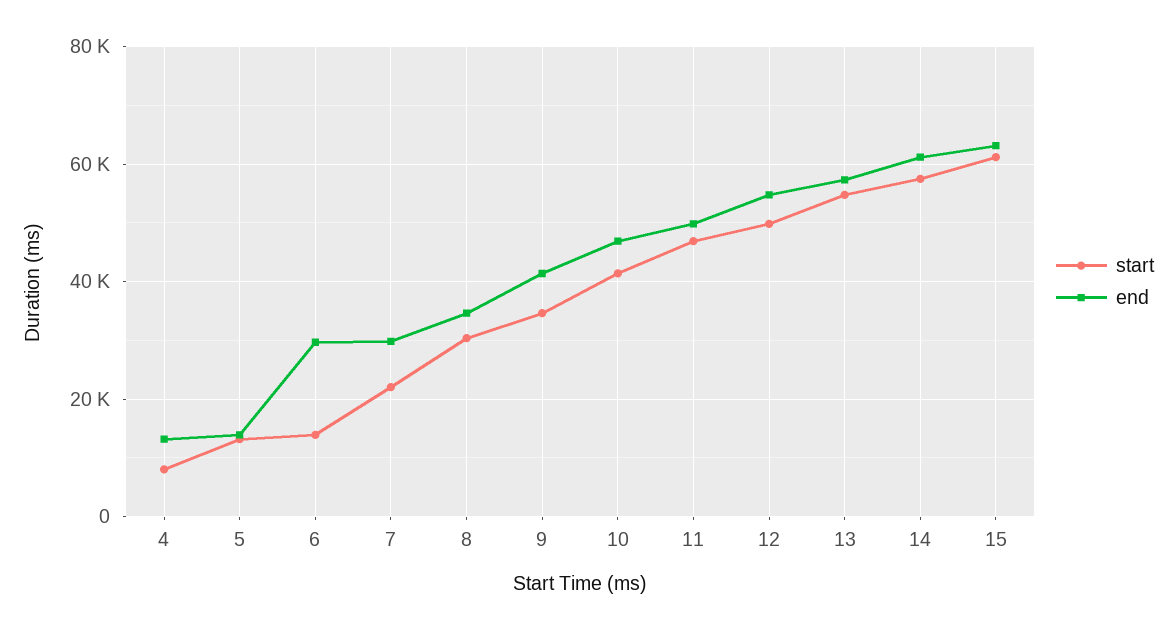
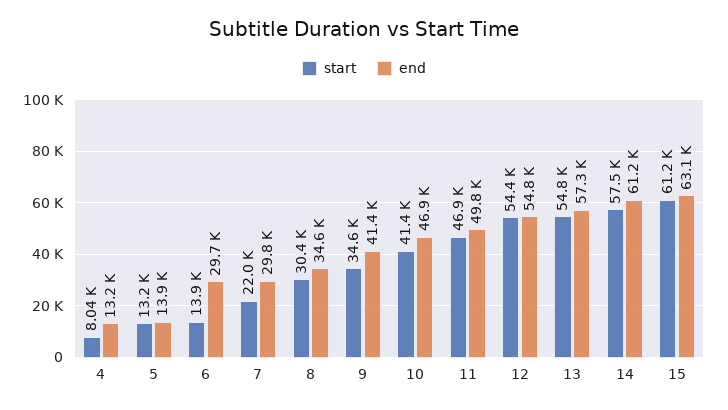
  {
    "start": {
      "4": 8040,
      "5": 13200,
      "6": 13900,
      "7": 22000,
      "8": 30400,
      "9": 34600,
      "10": 41400,
      "11": 46900,
-     "12": 50000,
+     "12": 54400,
      "13": 54800,
      "14": 57500,
      "15": 61200
    },
    "end": {
      "4": 13200,
      "5": 13900,
      "6": 29700,
      "7": 29800,
      "8": 34600,
      "9": 41400,
      "10": 46900,
      "11": 49800,
      "12": 54800,
      "13": 57300,
      "14": 61200,
      "15": 63100
    }
  }

